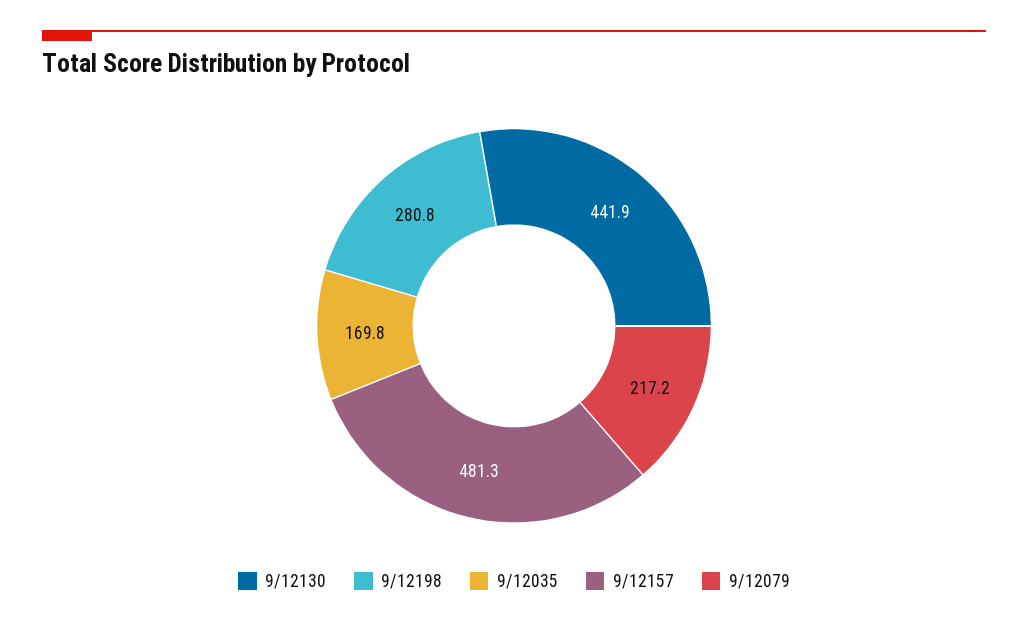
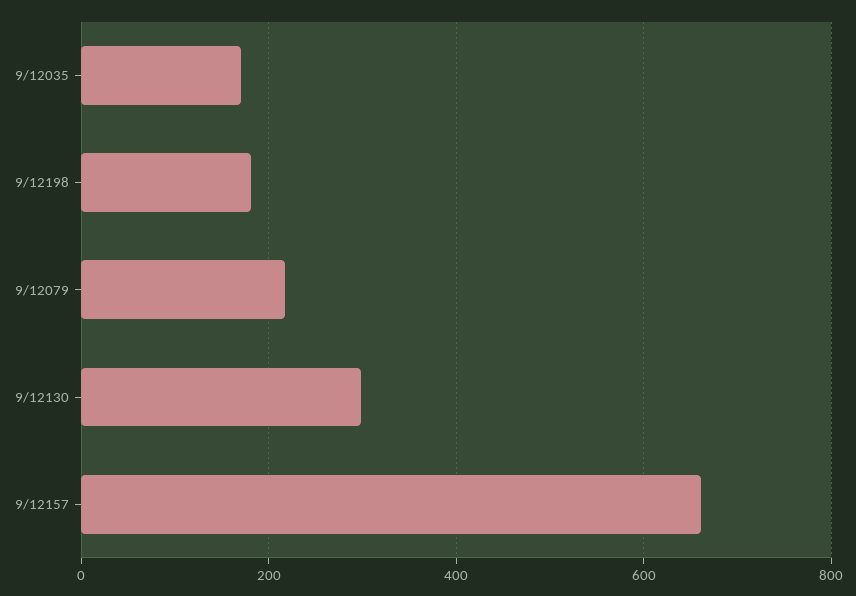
  {
-   "9/12130": 441.9,
+   "9/12130": 300,
-   "9/12198": 280.8,
+   "9/12198": 180,
    "9/12035": 169.8,
-   "9/12157": 481.3,
+   "9/12157": 660,
    "9/12079": 217.2
  }

